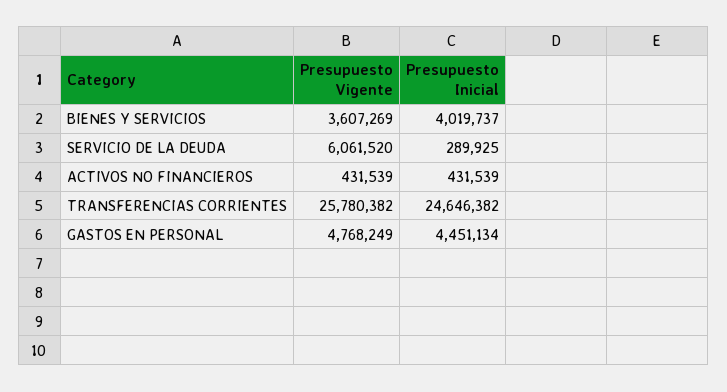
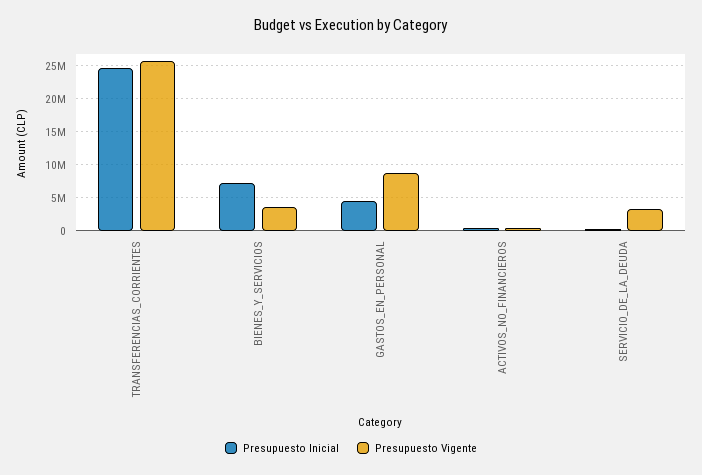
  {
    "Presupuesto Vigente": {
      "BIENES Y SERVICIOS": 3607269,
-     "SERVICIO DE LA DEUDA": 6061520,
+     "SERVICIO DE LA DEUDA": 3000000,
      "ACTIVOS NO FINANCIEROS": 431539,
      "TRANSFERENCIAS CORRIENTES": 25780382,
-     "GASTOS EN PERSONAL": 4768249
+     "GASTOS EN PERSONAL": 9000000
    },
    "Presupuesto Inicial": {
-     "BIENES Y SERVICIOS": 4019737,
+     "BIENES Y SERVICIOS": 7000000,
      "SERVICIO DE LA DEUDA": 289925,
      "ACTIVOS NO FINANCIEROS": 431539,
      "TRANSFERENCIAS CORRIENTES": 24646382,
      "GASTOS EN PERSONAL": 4451134
    }
  }

